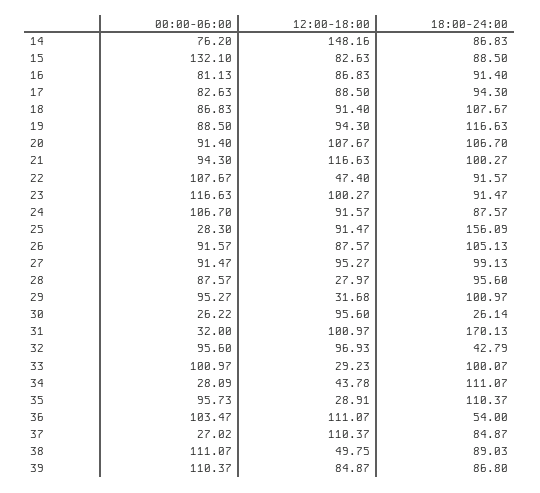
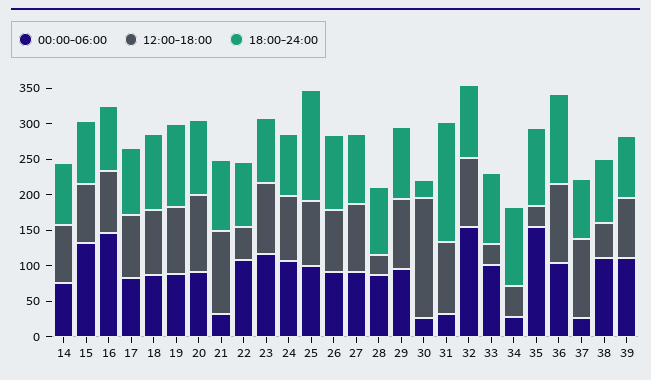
  {
    "00:00-06:00": {
      "14": 76.2,
      "15": 132.1,
-     "16": 81.13,
+     "16": 150,
      "17": 82.63,
      "18": 86.83,
      "19": 88.5,
      "20": 91.4,
-     "21": 94.3,
+     "21": 25,
      "22": 107.67,
      "23": 116.63,
      "24": 106.7,
-     "25": 28.3,
+     "25": 100,
      "26": 91.57,
      "27": 91.47,
      "28": 87.57,
      "29": 95.27,
      "30": 26.22,
      "31": 32,
-     "32": 95.6,
+     "32": 150,
      "33": 100.97,
      "34": 28.09,
-     "35": 95.73,
+     "35": 150,
      "36": 103.47,
      "37": 27.02,
      "38": 111.07,
      "39": 110.37
    },
    "12:00-18:00": {
-     "14": 148.16,
+     "14": 75,
      "15": 82.63,
      "16": 86.83,
      "17": 88.5,
      "18": 91.4,
      "19": 94.3,
      "20": 107.67,
      "21": 116.63,
      "22": 47.4,
      "23": 100.27,
      "24": 91.57,
      "25": 91.47,
      "26": 87.57,
      "27": 95.27,
      "28": 27.97,
-     "29": 31.68,
+     "29": 100,
-     "30": 95.6,
+     "30": 175,
      "31": 100.97,
      "32": 96.93,
      "33": 29.23,
      "34": 43.78,
      "35": 28.91,
      "36": 111.07,
      "37": 110.37,
      "38": 49.75,
      "39": 84.87
    },
    "18:00-24:00": {
      "14": 86.83,
      "15": 88.5,
      "16": 91.4,
      "17": 94.3,
      "18": 107.67,
      "19": 116.63,
      "20": 106.7,
      "21": 100.27,
      "22": 91.57,
      "23": 91.47,
      "24": 87.57,
      "25": 156.09,
      "26": 105.13,
      "27": 99.13,
      "28": 95.6,
      "29": 100.97,
      "30": 26.14,
      "31": 170.13,
-     "32": 42.79,
+     "32": 100,
      "33": 100.07,
      "34": 111.07,
      "35": 110.37,
-     "36": 54,
+     "36": 125,
      "37": 84.87,
      "38": 89.03,
      "39": 86.8
    }
  }

